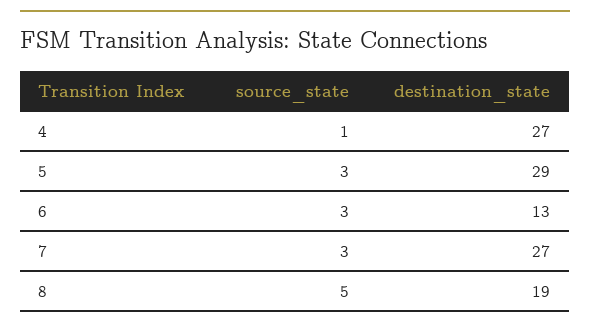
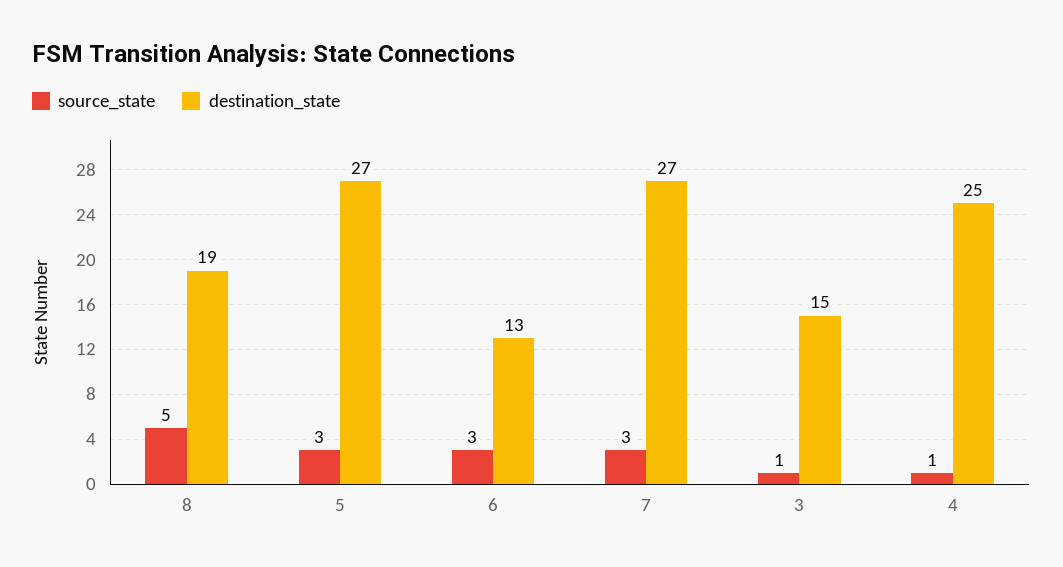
  {
    "source_state": {
      "4": 1,
      "5": 3,
      "6": 3,
      "7": 3,
-     "8": 5
+     "8": 5,
+     "3": 1
    },
    "destination_state": {
-     "4": 27,
+     "4": 25,
-     "5": 29,
+     "5": 27,
      "6": 13,
      "7": 27,
-     "8": 19
+     "8": 19,
+     "3": 15
    }
  }

